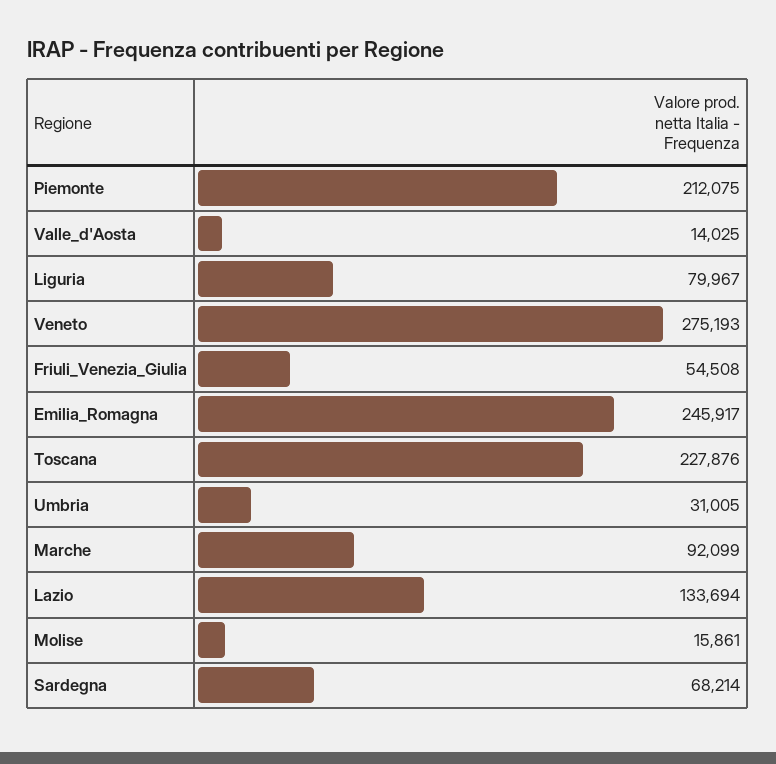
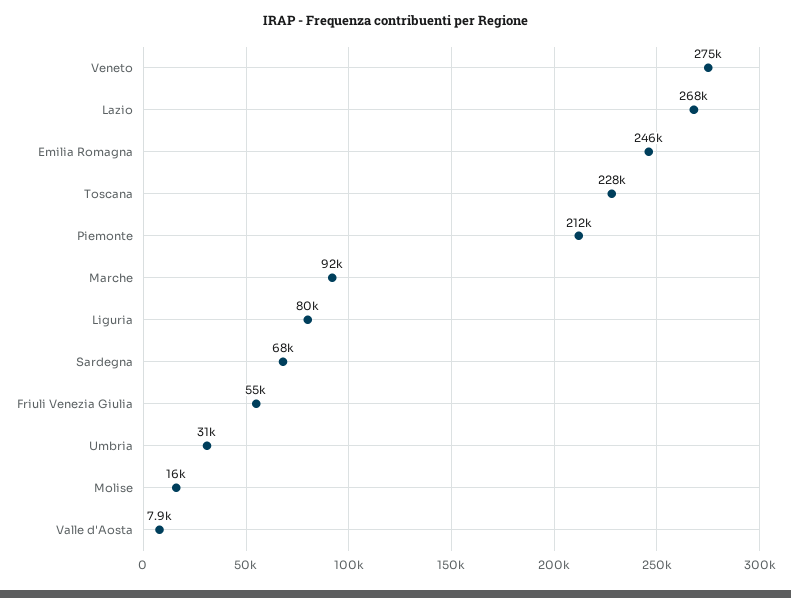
  {
    "Piemonte": 212075,
-   "Valle_d'Aosta": 14025,
+   "Valle_d'Aosta": 7900,
    "Liguria": 79967,
    "Veneto": 275193,
    "Friuli_Venezia_Giulia": 54508,
    "Emilia_Romagna": 245917,
    "Toscana": 227876,
    "Umbria": 31005,
    "Marche": 92099,
-   "Lazio": 133694,
+   "Lazio": 268000,
    "Molise": 15861,
    "Sardegna": 68214
  }

